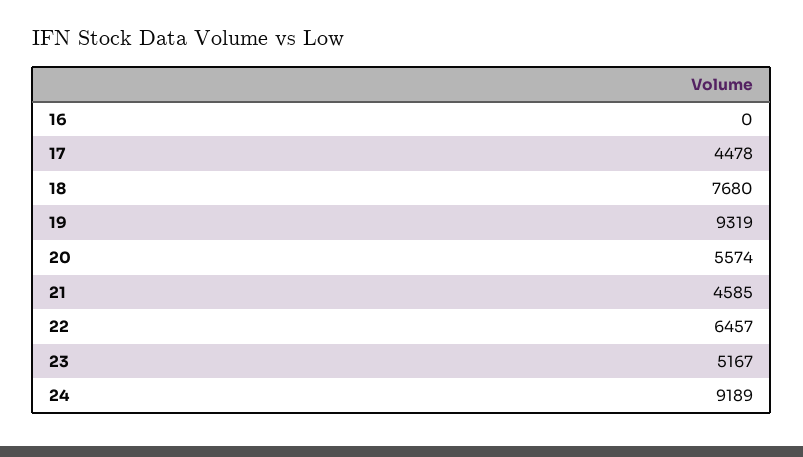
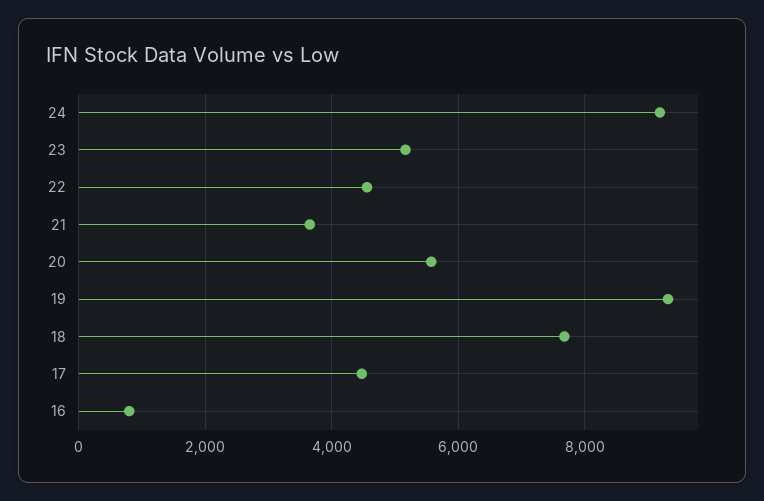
  {
-   "16": 0,
+   "16": 800,
    "17": 4478,
    "18": 7680,
    "19": 9319,
    "20": 5574,
-   "21": 4585,
+   "21": 3600,
-   "22": 6457,
+   "22": 4600,
    "23": 5167,
    "24": 9189
  }

